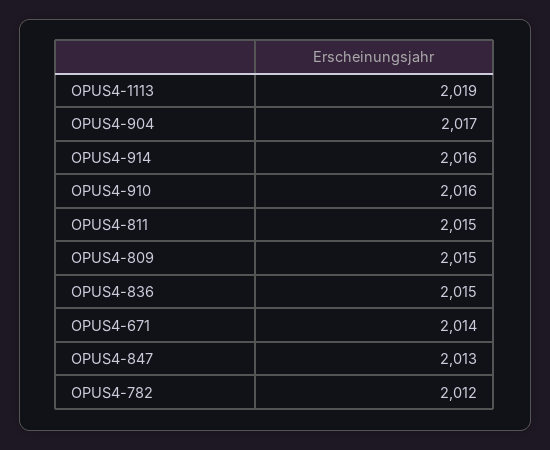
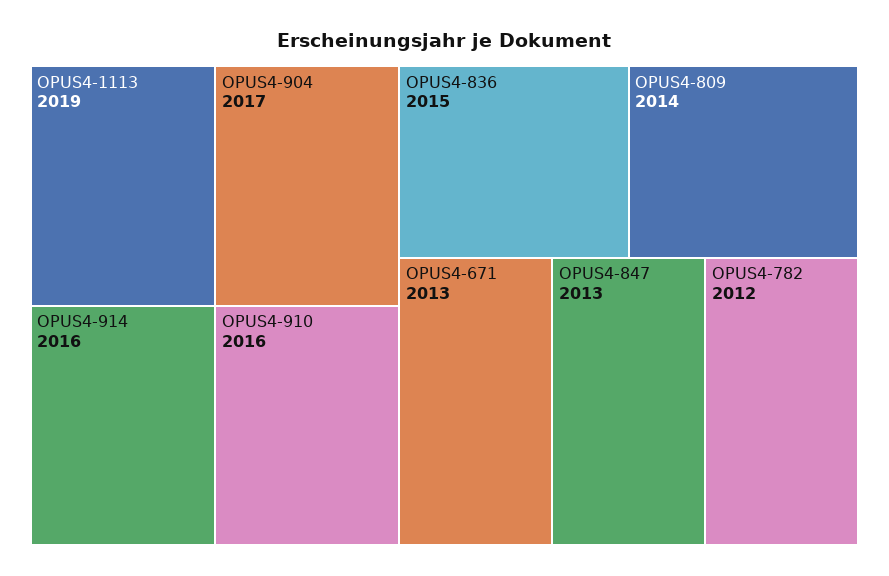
  {
    "OPUS4-1113": 2019,
    "OPUS4-904": 2017,
    "OPUS4-914": 2016,
    "OPUS4-910": 2016,
-   "OPUS4-811": 2015,
-   "OPUS4-809": 2015,
+   "OPUS4-809": 2014,
    "OPUS4-836": 2015,
-   "OPUS4-671": 2014,
+   "OPUS4-671": 2013,
    "OPUS4-847": 2013,
    "OPUS4-782": 2012
  }

